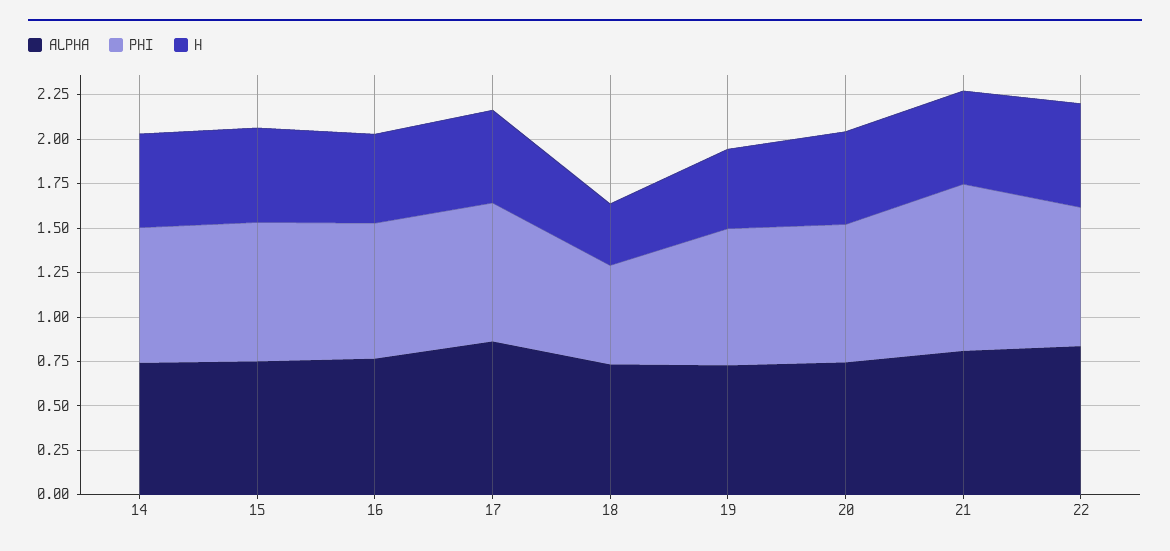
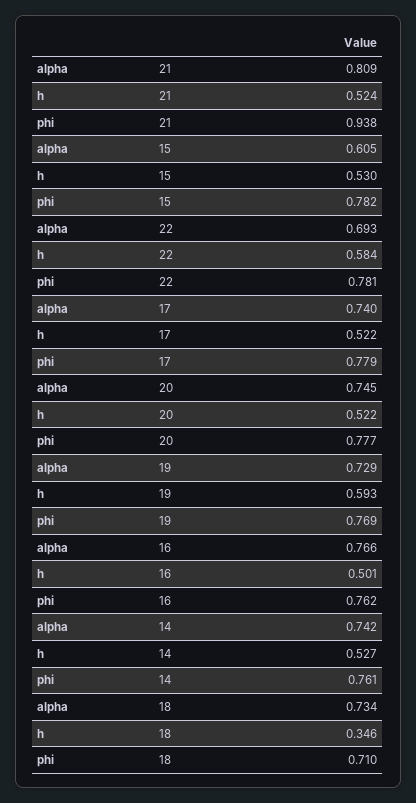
  {
    "ALPHA": {
      "14": 0.742,
-     "15": 0.75,
+     "15": 0.605,
      "16": 0.766,
-     "17": 0.85,
+     "17": 0.74,
      "18": 0.734,
      "19": 0.729,
      "20": 0.745,
      "21": 0.809,
-     "22": 0.85
+     "22": 0.693
    },
    "PHI": {
      "14": 0.761,
      "15": 0.782,
      "16": 0.762,
      "17": 0.779,
-     "18": 0.55,
+     "18": 0.71,
      "19": 0.769,
      "20": 0.777,
      "21": 0.938,
      "22": 0.781
    },
    "H": {
      "14": 0.527,
      "15": 0.53,
      "16": 0.501,
      "17": 0.522,
      "18": 0.346,
-     "19": 0.45,
+     "19": 0.593,
      "20": 0.522,
      "21": 0.524,
      "22": 0.584
    }
  }

